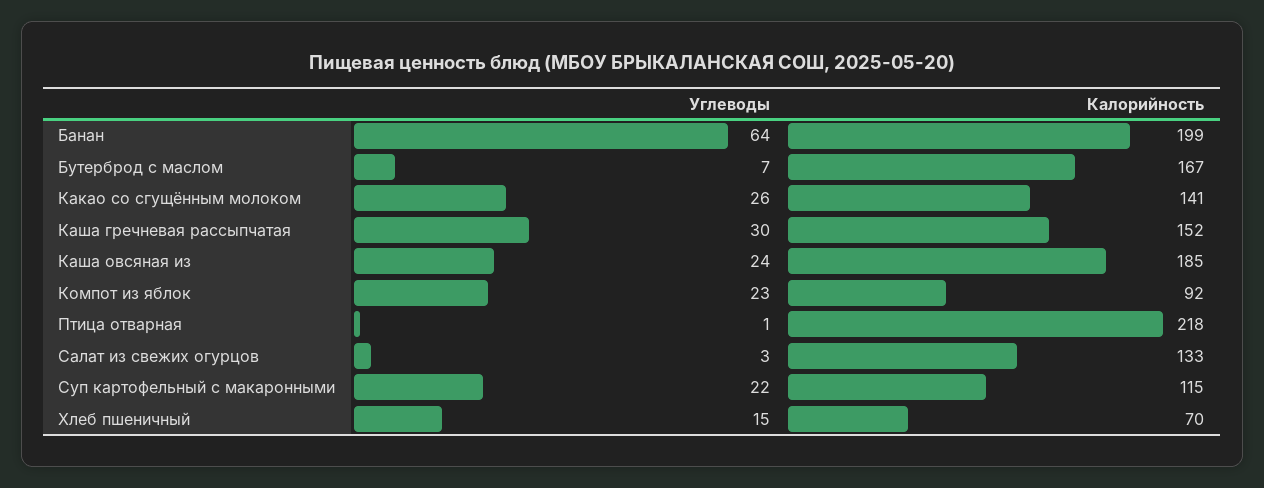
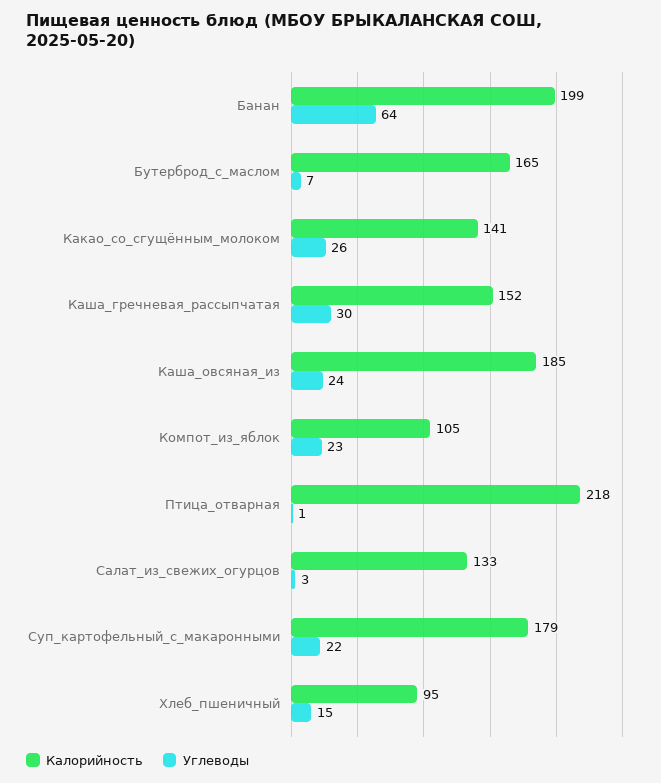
  {
    "Углеводы": {
      "Банан": 64,
      "Бутерброд с маслом": 7,
      "Какао со сгущённым молоком": 26,
      "Каша гречневая рассыпчатая": 30,
      "Каша овсяная из": 24,
      "Компот из яблок": 23,
      "Птица отварная": 1,
      "Салат из свежих огурцов": 3,
      "Суп картофельный с макаронными": 22,
      "Хлеб пшеничный": 15
    },
    "Калорийность": {
      "Банан": 199,
-     "Бутерброд с маслом": 167,
+     "Бутерброд с маслом": 165,
      "Какао со сгущённым молоком": 141,
      "Каша гречневая рассыпчатая": 152,
      "Каша овсяная из": 185,
-     "Компот из яблок": 92,
+     "Компот из яблок": 105,
      "Птица отварная": 218,
      "Салат из свежих огурцов": 133,
-     "Суп картофельный с макаронными": 115,
+     "Суп картофельный с макаронными": 179,
-     "Хлеб пшеничный": 70
+     "Хлеб пшеничный": 95
    }
  }

